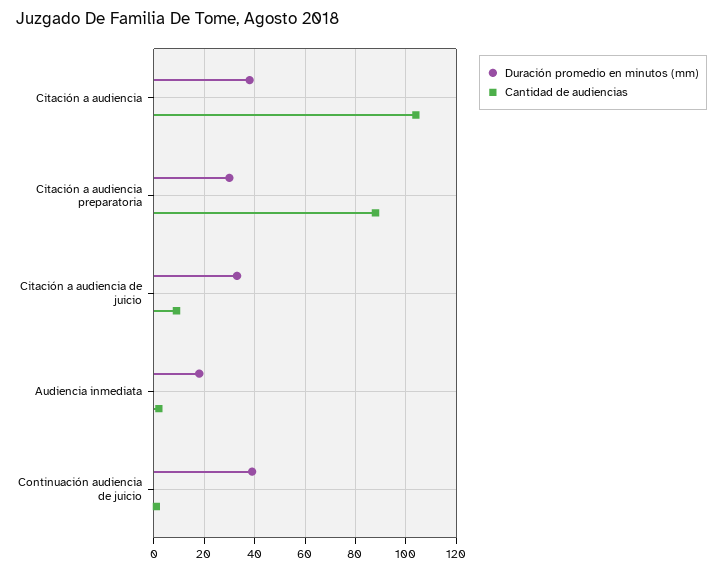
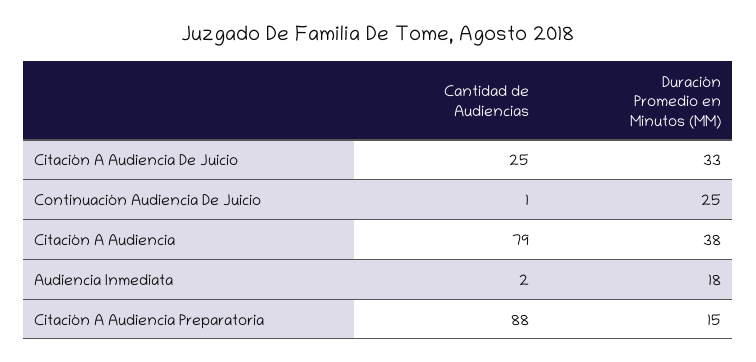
  {
    "Duración promedio en minutos (mm)": {
      "Citación a audiencia": 38,
-     "Citación a audiencia preparatoria": 30,
+     "Citación a audiencia preparatoria": 15,
      "Citación a audiencia de juicio": 33,
      "Audiencia inmediata": 18,
-     "Continuación audiencia de juicio": 40
+     "Continuación audiencia de juicio": 25
    },
    "Cantidad de audiencias": {
-     "Citación a audiencia": 105,
+     "Citación a audiencia": 79,
      "Citación a audiencia preparatoria": 88,
-     "Citación a audiencia de juicio": 10,
+     "Citación a audiencia de juicio": 25,
      "Audiencia inmediata": 2,
      "Continuación audiencia de juicio": 1
    }
  }

